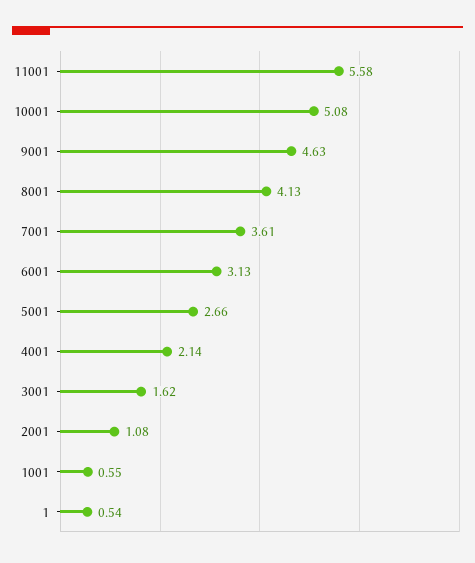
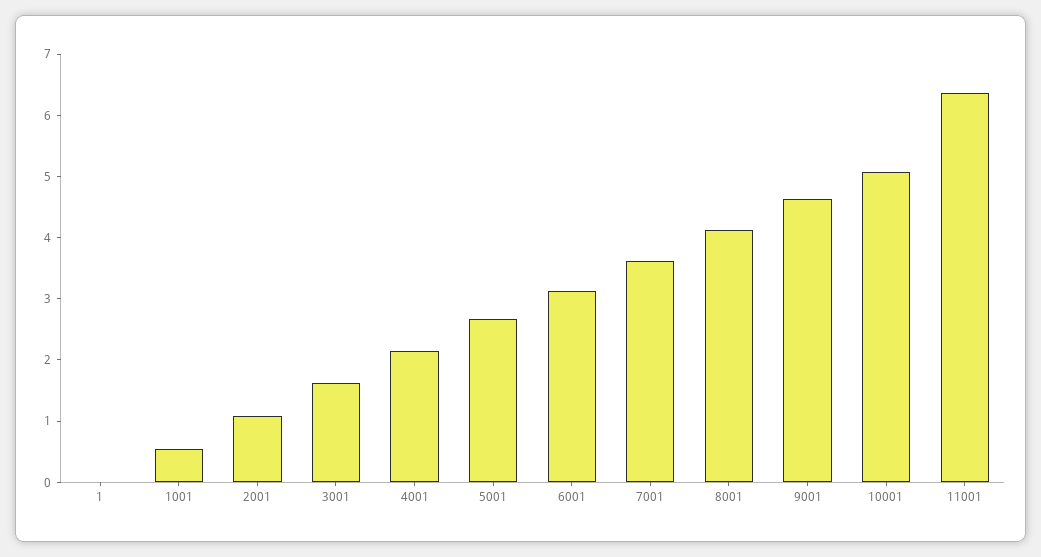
  {
-   "11001": 5.58,
+   "11001": 6.4,
    "10001": 5.08,
    "9001": 4.63,
    "8001": 4.13,
    "7001": 3.61,
    "6001": 3.13,
    "5001": 2.66,
    "4001": 2.14,
    "3001": 1.62,
    "2001": 1.08,
    "1001": 0.55,
-   "1": 0.54
+   "1": 0
  }

